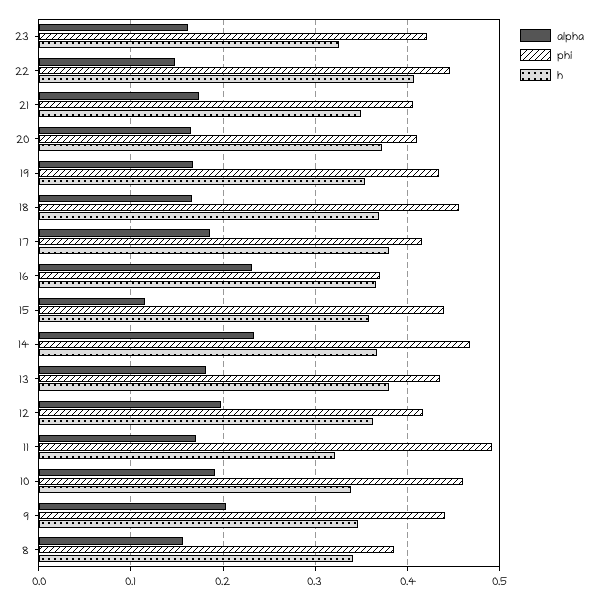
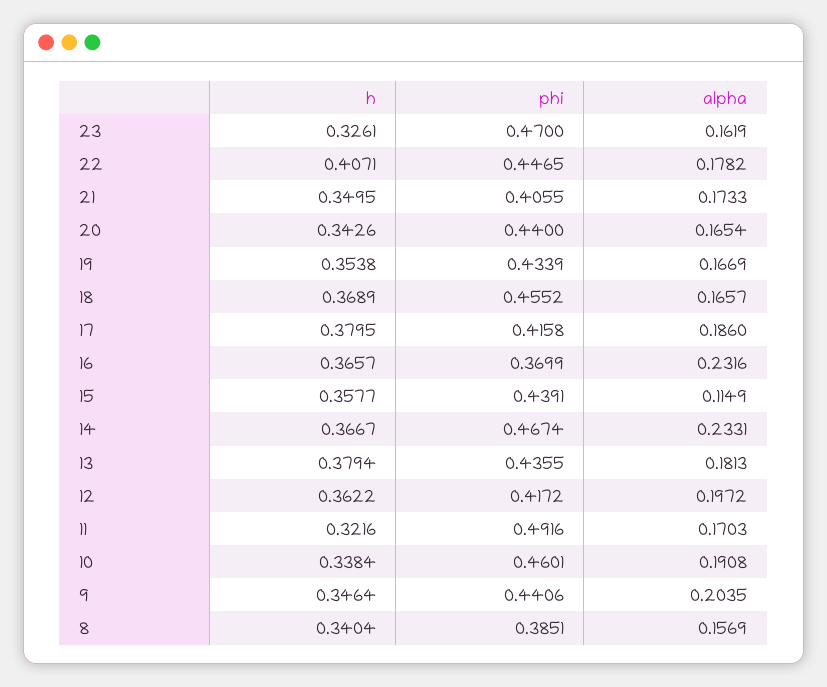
  {
    "alpha": {
      "23": 0.1619,
-     "22": 0.15,
+     "22": 0.1782,
      "21": 0.1733,
      "20": 0.1654,
      "19": 0.1669,
      "18": 0.1657,
      "17": 0.186,
      "16": 0.2316,
      "15": 0.1149,
      "14": 0.2331,
      "13": 0.1813,
      "12": 0.1972,
      "11": 0.1703,
      "10": 0.1908,
      "9": 0.2035,
      "8": 0.1569
    },
    "phi": {
-     "23": 0.42,
+     "23": 0.47,
      "22": 0.4465,
      "21": 0.4055,
-     "20": 0.41,
+     "20": 0.44,
      "19": 0.4339,
      "18": 0.4552,
      "17": 0.4158,
      "16": 0.3699,
      "15": 0.4391,
      "14": 0.4674,
      "13": 0.4355,
      "12": 0.4172,
      "11": 0.4916,
      "10": 0.4601,
      "9": 0.4406,
      "8": 0.3851
    },
    "h": {
      "23": 0.3261,
      "22": 0.4071,
      "21": 0.3495,
-     "20": 0.37,
+     "20": 0.3426,
      "19": 0.3538,
      "18": 0.3689,
      "17": 0.3795,
      "16": 0.3657,
      "15": 0.3577,
      "14": 0.3667,
      "13": 0.3794,
      "12": 0.3622,
      "11": 0.3216,
      "10": 0.3384,
      "9": 0.3464,
      "8": 0.3404
    }
  }

